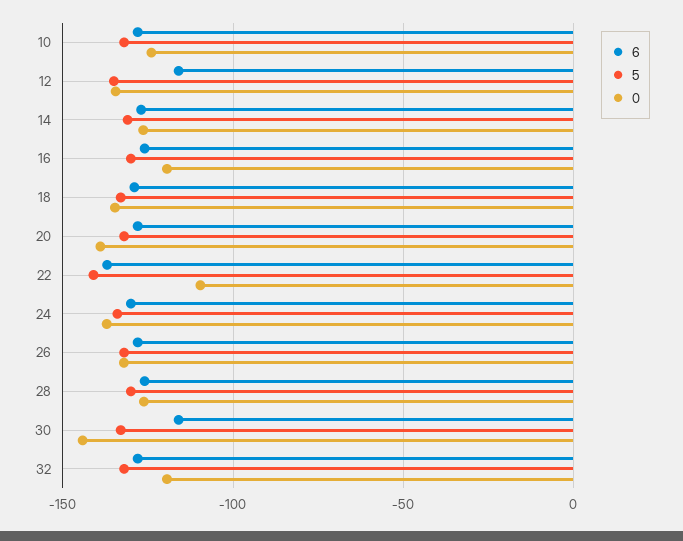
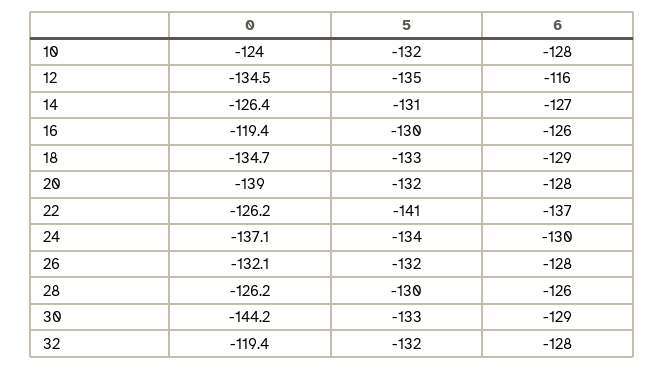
  {
    "6": {
      "10": -128,
      "12": -116,
      "14": -127,
      "16": -126,
      "18": -129,
      "20": -128,
      "22": -137,
      "24": -130,
      "26": -128,
      "28": -126,
-     "30": -115,
+     "30": -129,
      "32": -128
    },
    "5": {
      "10": -132,
      "12": -135,
      "14": -131,
      "16": -130,
      "18": -133,
      "20": -132,
      "22": -141,
      "24": -134,
      "26": -132,
      "28": -130,
      "30": -133,
      "32": -132
    },
    "0": {
      "10": -124,
      "12": -134.5,
      "14": -126.4,
      "16": -119.4,
      "18": -134.7,
      "20": -139,
-     "22": -110,
+     "22": -126.2,
      "24": -137.1,
      "26": -132.1,
      "28": -126.2,
      "30": -144.2,
      "32": -119.4
    }
  }

